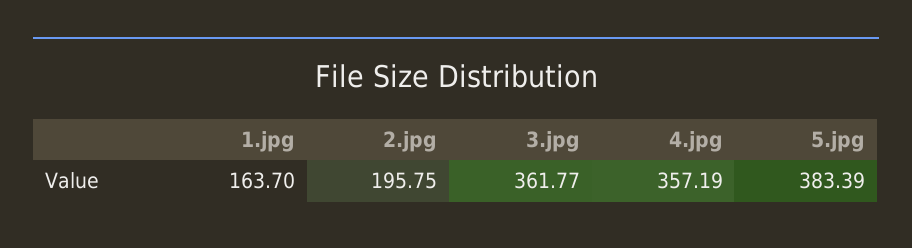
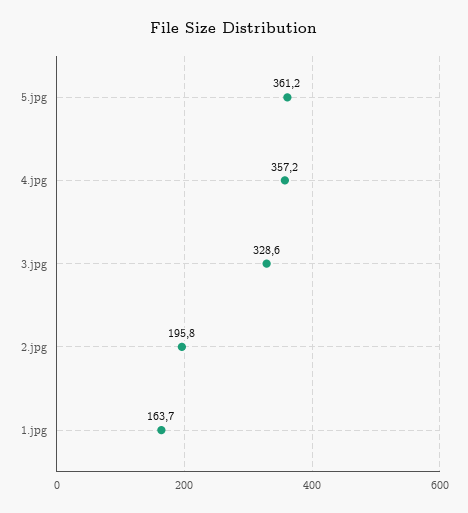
  {
    "1.jpg": 163.7,
    "2.jpg": 195.75,
-   "3.jpg": 361.77,
+   "3.jpg": 328.6,
    "4.jpg": 357.19,
-   "5.jpg": 383.39
+   "5.jpg": 361.2
  }

